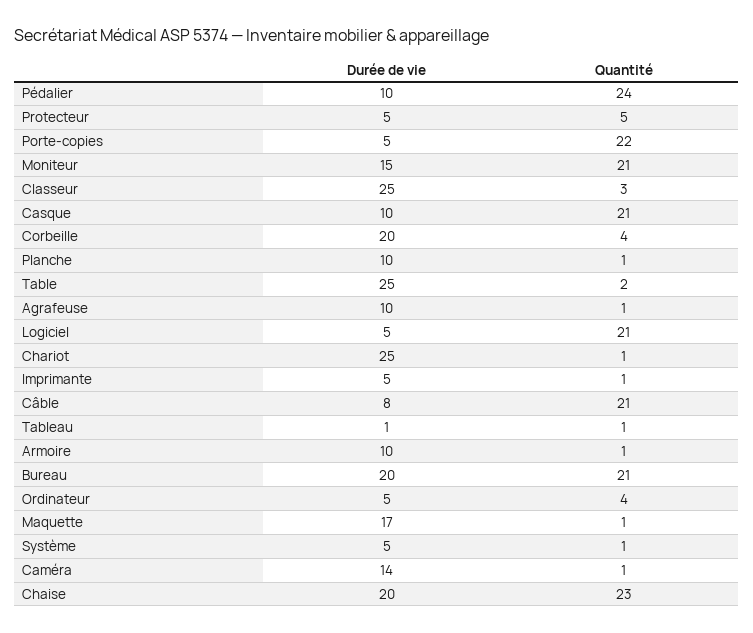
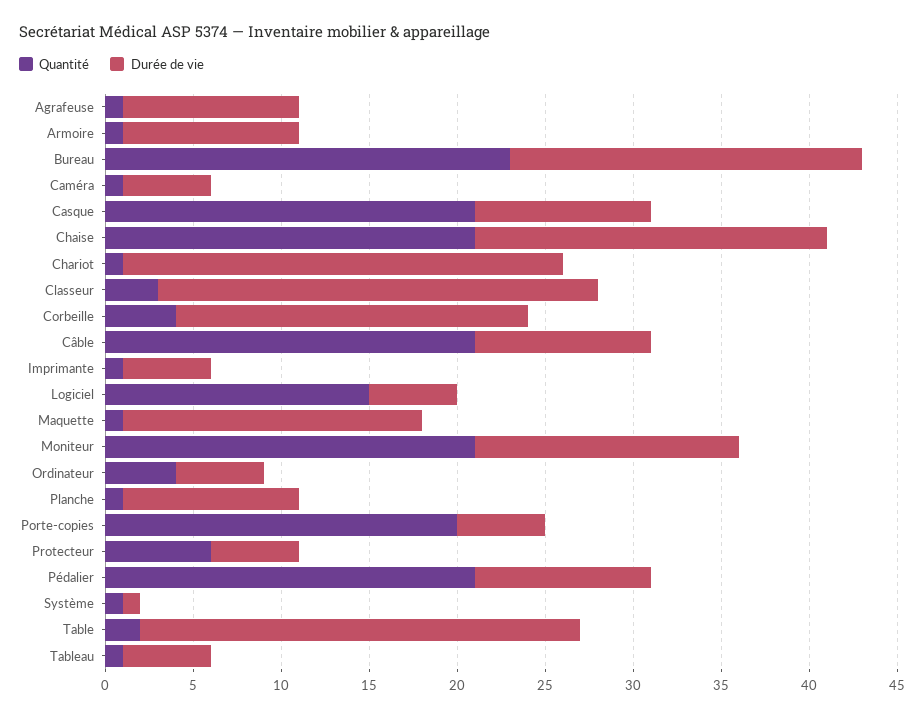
  {
    "Durée de vie": {
      "Pédalier": 10,
      "Protecteur": 5,
      "Porte-copies": 5,
      "Moniteur": 15,
      "Classeur": 25,
      "Casque": 10,
      "Corbeille": 20,
      "Planche": 10,
      "Table": 25,
      "Agrafeuse": 10,
      "Logiciel": 5,
      "Chariot": 25,
      "Imprimante": 5,
-     "Câble": 8,
+     "Câble": 10,
-     "Tableau": 1,
+     "Tableau": 5,
      "Armoire": 10,
      "Bureau": 20,
      "Ordinateur": 5,
      "Maquette": 17,
-     "Système": 5,
+     "Système": 1,
-     "Caméra": 14,
+     "Caméra": 5,
      "Chaise": 20
    },
    "Quantité": {
-     "Pédalier": 24,
+     "Pédalier": 21,
-     "Protecteur": 5,
+     "Protecteur": 6,
-     "Porte-copies": 22,
+     "Porte-copies": 20,
      "Moniteur": 21,
      "Classeur": 3,
      "Casque": 21,
      "Corbeille": 4,
      "Planche": 1,
      "Table": 2,
      "Agrafeuse": 1,
-     "Logiciel": 21,
+     "Logiciel": 15,
      "Chariot": 1,
      "Imprimante": 1,
      "Câble": 21,
      "Tableau": 1,
      "Armoire": 1,
-     "Bureau": 21,
+     "Bureau": 23,
      "Ordinateur": 4,
      "Maquette": 1,
      "Système": 1,
      "Caméra": 1,
-     "Chaise": 23
+     "Chaise": 21
    }
  }

